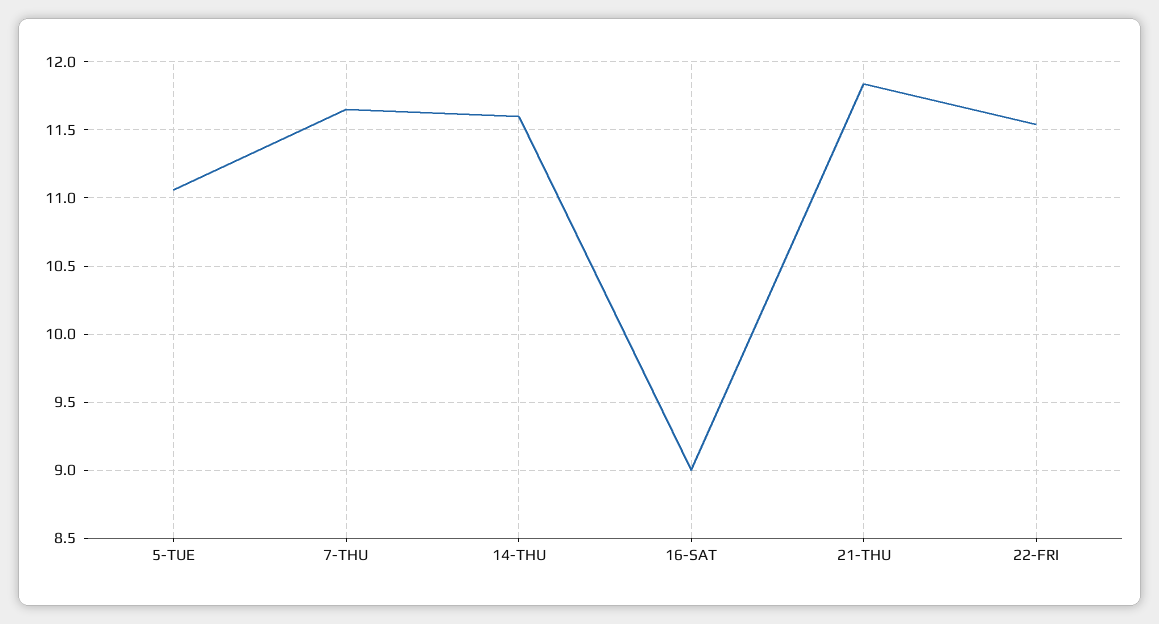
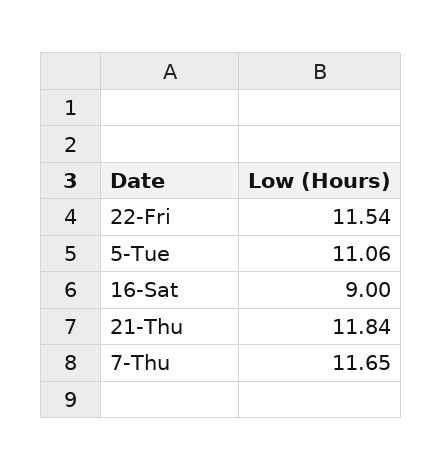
  {
    "5-TUE": 11.06,
    "7-THU": 11.65,
-   "14-THU": 11.6,
    "16-SAT": 9,
    "21-THU": 11.84,
    "22-FRI": 11.54
  }

